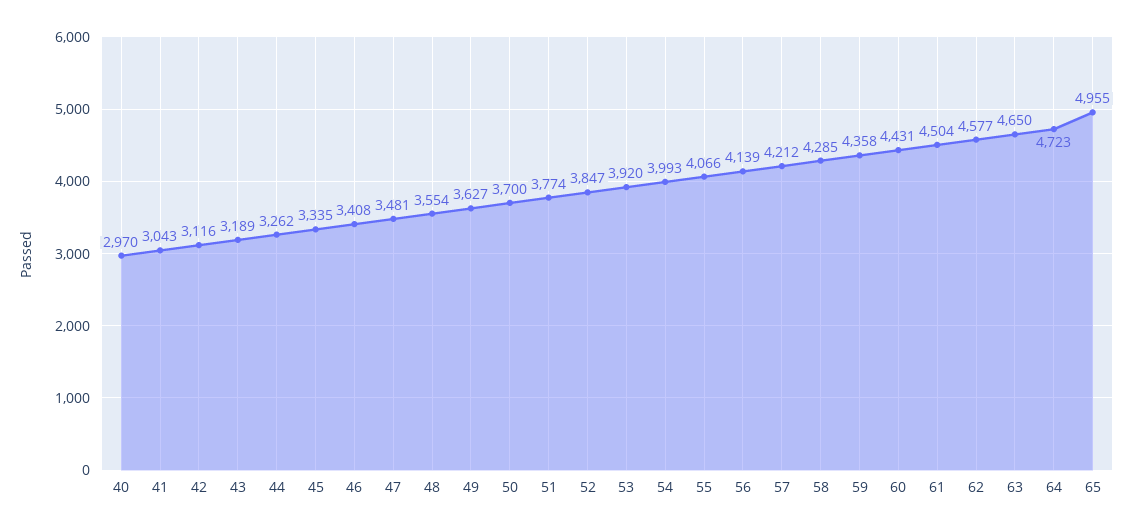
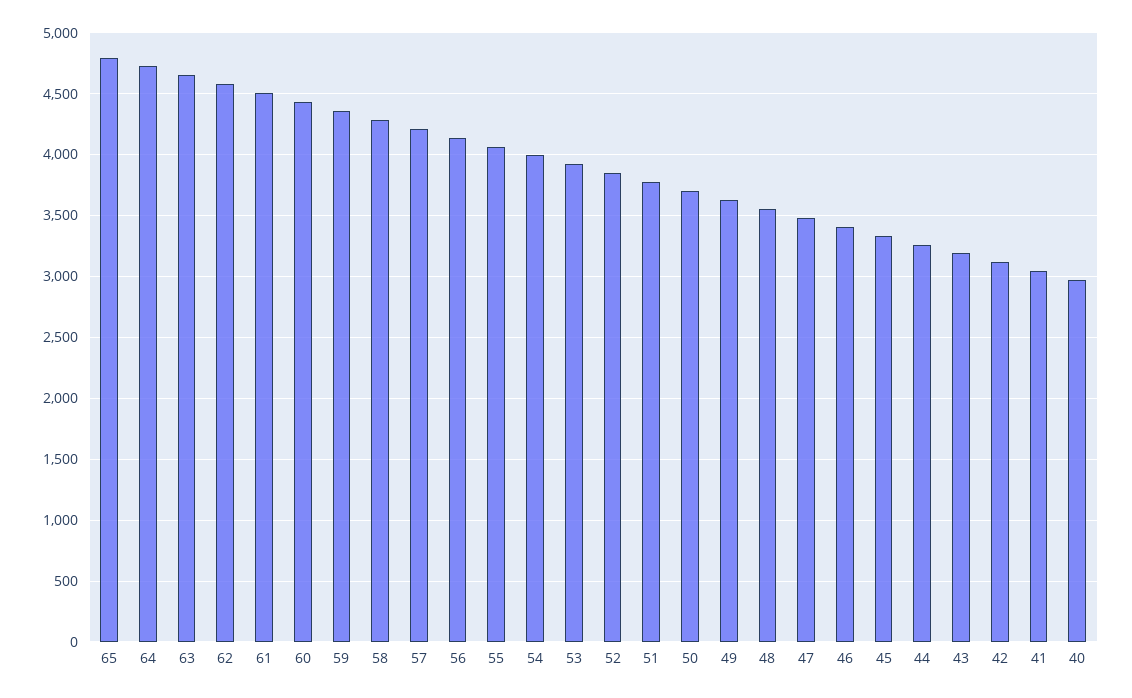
  {
    "40": 2970,
    "41": 3043,
    "42": 3116,
    "43": 3189,
    "44": 3262,
    "45": 3335,
    "46": 3408,
    "47": 3481,
    "48": 3554,
    "49": 3627,
    "50": 3700,
    "51": 3774,
    "52": 3847,
    "53": 3920,
    "54": 3993,
    "55": 4066,
    "56": 4139,
    "57": 4212,
    "58": 4285,
    "59": 4358,
    "60": 4431,
    "61": 4504,
    "62": 4577,
    "63": 4650,
    "64": 4723,
-   "65": 4955
+   "65": 4800
  }

